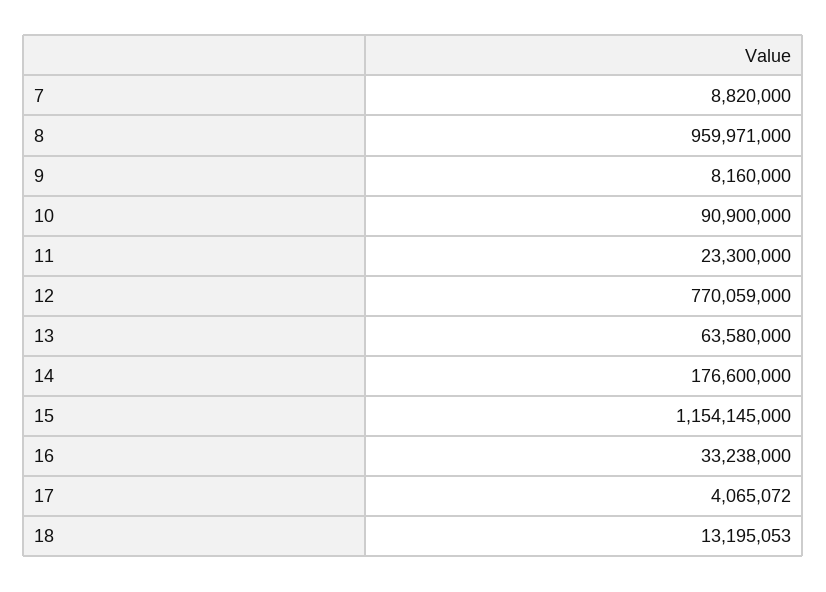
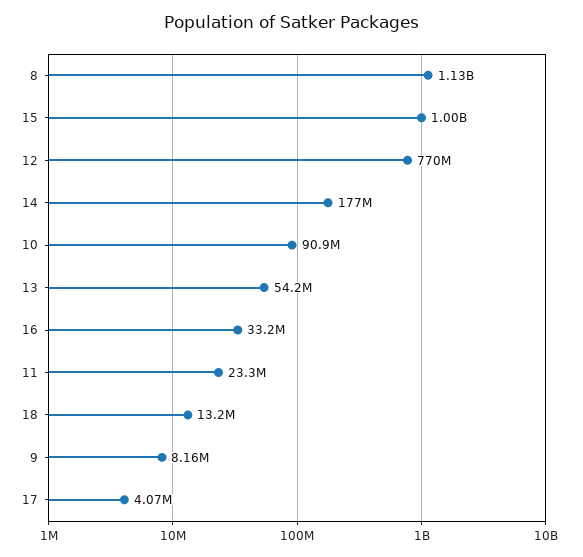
  {
-   "7": 8820000,
-   "8": 959971000,
+   "8": 1130000000,
    "9": 8160000,
    "10": 90900000,
    "11": 23300000,
    "12": 770059000,
-   "13": 63580000,
+   "13": 54200000,
    "14": 176600000,
-   "15": 1154145000,
+   "15": 1000000000,
    "16": 33238000,
    "17": 4065072,
    "18": 13195053
  }

